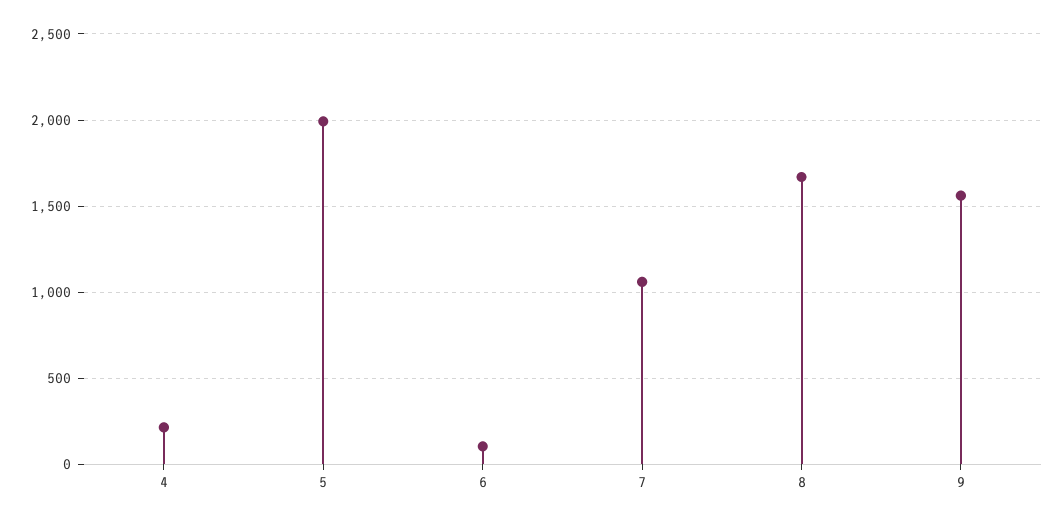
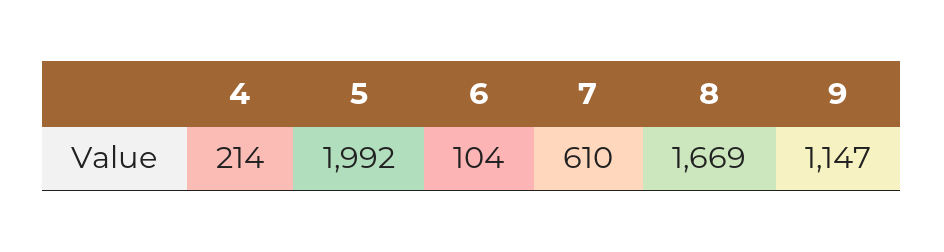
  {
    "4": 214,
    "5": 1992,
    "6": 104,
-   "7": 1050,
+   "7": 610,
    "8": 1669,
-   "9": 1550
+   "9": 1147
  }

